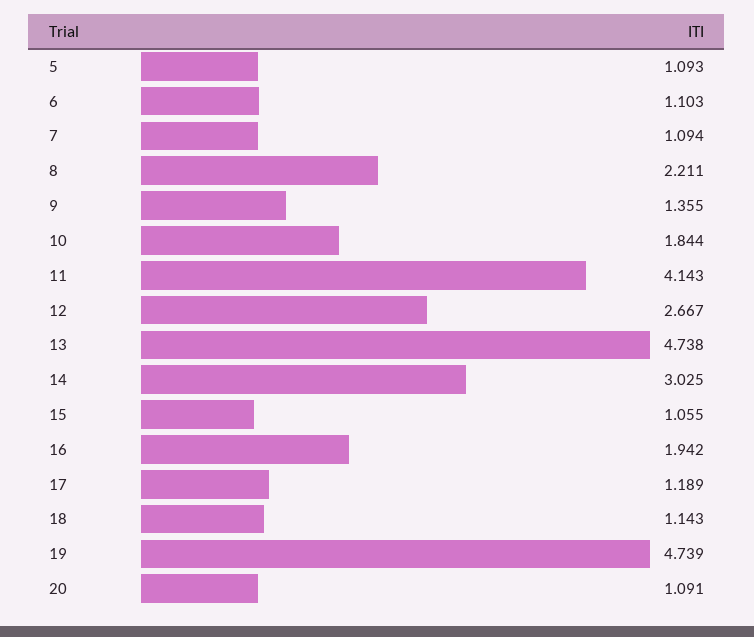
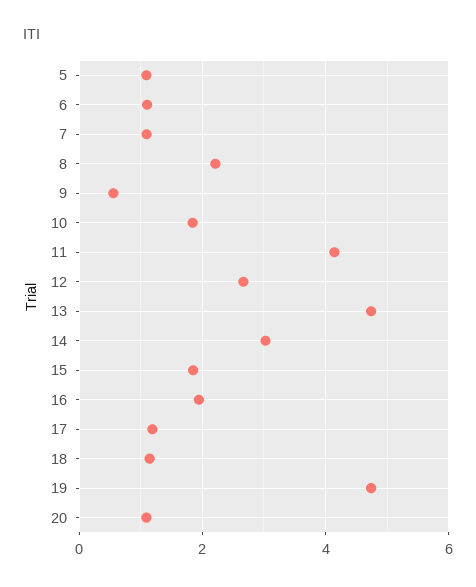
  {
    "5": 1.093,
    "6": 1.103,
    "7": 1.094,
    "8": 2.211,
-   "9": 1.355,
+   "9": 0.6,
    "10": 1.844,
    "11": 4.143,
    "12": 2.667,
    "13": 4.738,
    "14": 3.025,
-   "15": 1.055,
+   "15": 1.8,
    "16": 1.942,
    "17": 1.189,
    "18": 1.143,
    "19": 4.739,
    "20": 1.091
  }

